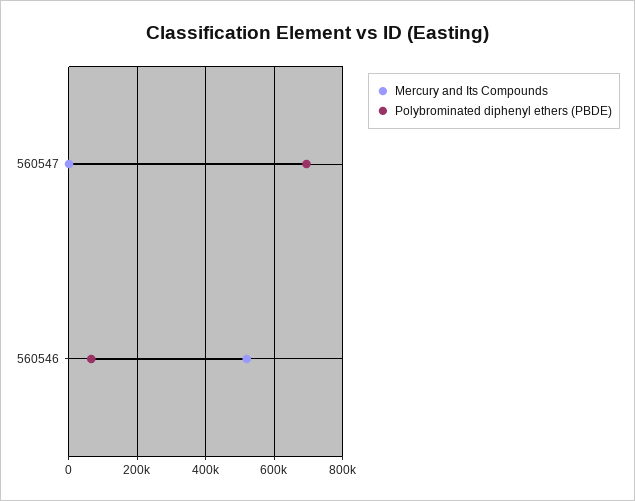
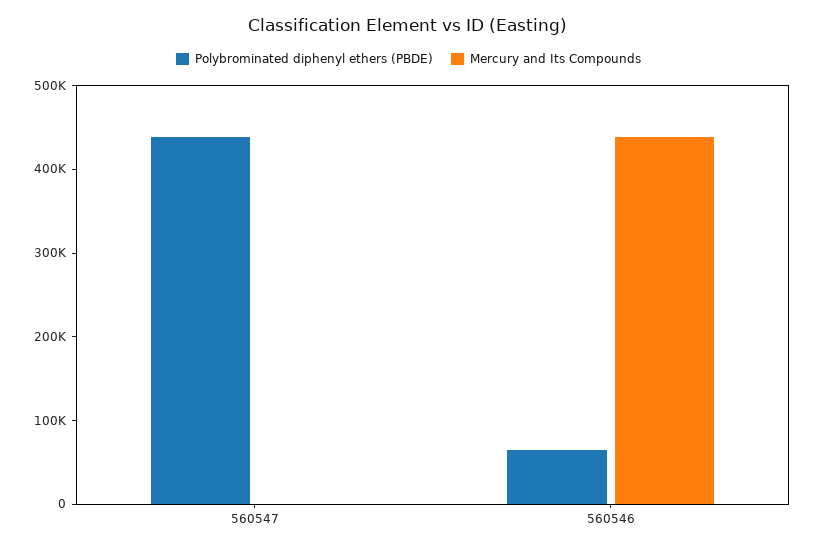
  {
    "Mercury and Its Compounds": {
      "560547": 0,
-     "560546": 520000
+     "560546": 440000
    },
    "Polybrominated diphenyl ethers (PBDE)": {
-     "560547": 700000,
+     "560547": 440000,
      "560546": 60000
    }
  }

